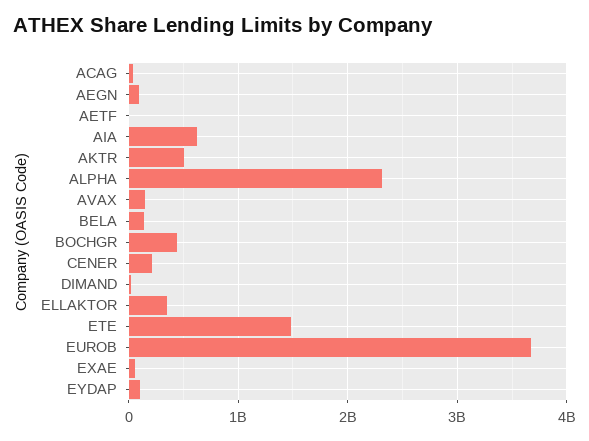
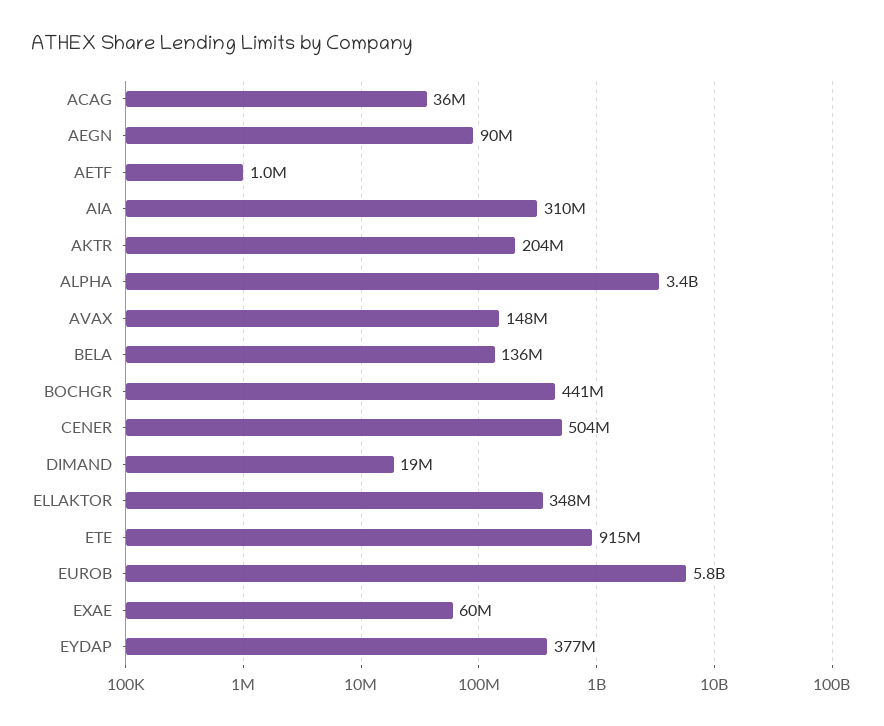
  {
    "ACAG": 36000000,
    "AEGN": 90000000,
    "AETF": 1000000,
-   "AIA": 600000000,
+   "AIA": 310000000,
-   "AKTR": 500000000,
+   "AKTR": 204000000,
-   "ALPHA": 2300000000,
+   "ALPHA": 3400000000,
    "AVAX": 148000000,
    "BELA": 136000000,
    "BOCHGR": 441000000,
-   "CENER": 200000000,
+   "CENER": 504000000,
    "DIMAND": 19000000,
    "ELLAKTOR": 348000000,
-   "ETE": 1500000000,
+   "ETE": 915000000,
-   "EUROB": 3700000000,
+   "EUROB": 5800000000,
    "EXAE": 60000000,
-   "EYDAP": 100000000
+   "EYDAP": 377000000
  }

